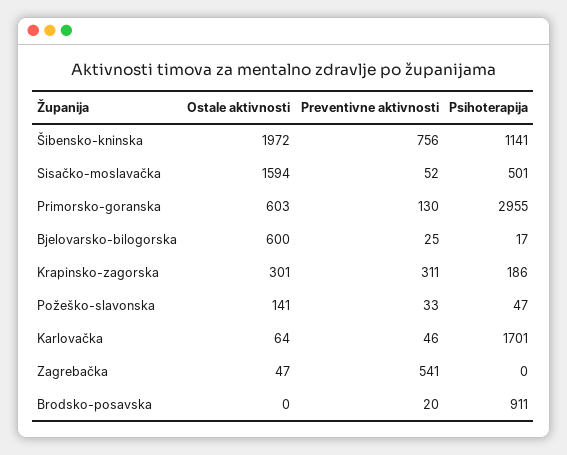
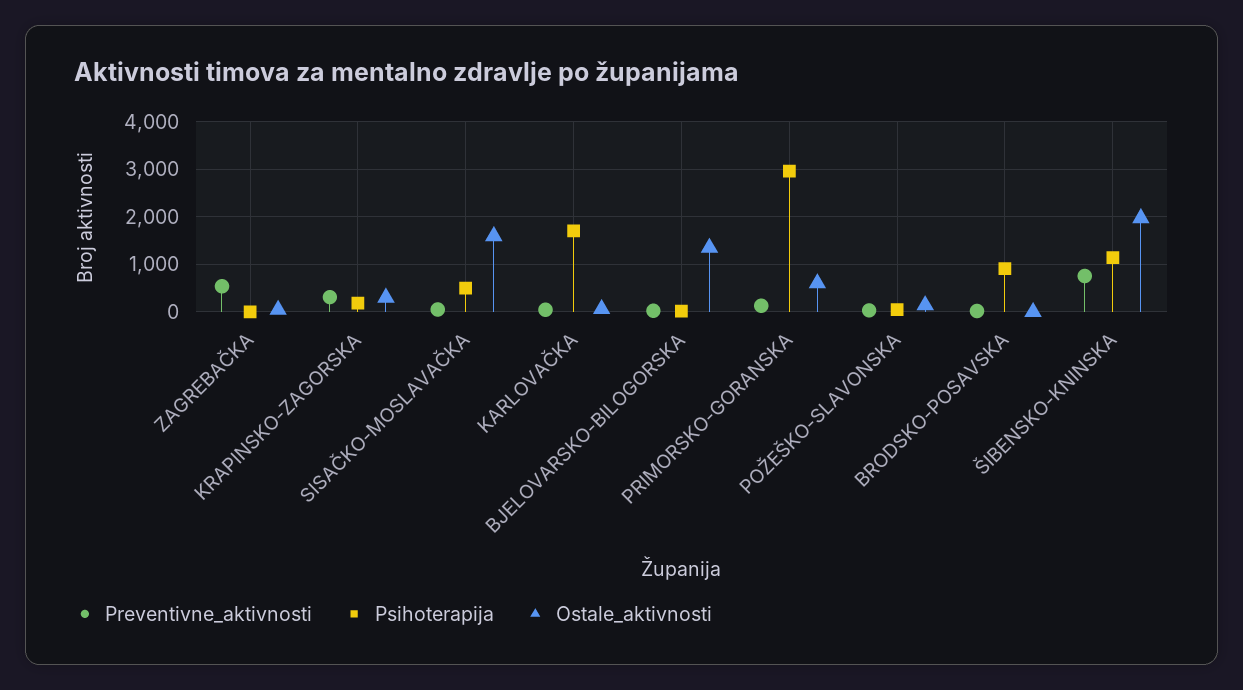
  {
    "Ostale aktivnosti": {
      "Šibensko-kninska": 1972,
      "Sisačko-moslavačka": 1594,
      "Primorsko-goranska": 603,
-     "Bjelovarsko-bilogorska": 600,
+     "Bjelovarsko-bilogorska": 1400,
      "Krapinsko-zagorska": 301,
      "Požeško-slavonska": 141,
      "Karlovačka": 64,
      "Zagrebačka": 47,
      "Brodsko-posavska": 0
    },
    "Preventivne aktivnosti": {
      "Šibensko-kninska": 756,
      "Sisačko-moslavačka": 52,
      "Primorsko-goranska": 130,
      "Bjelovarsko-bilogorska": 25,
      "Krapinsko-zagorska": 311,
      "Požeško-slavonska": 33,
      "Karlovačka": 46,
      "Zagrebačka": 541,
      "Brodsko-posavska": 20
    },
    "Psihoterapija": {
      "Šibensko-kninska": 1141,
      "Sisačko-moslavačka": 501,
      "Primorsko-goranska": 2955,
      "Bjelovarsko-bilogorska": 17,
      "Krapinsko-zagorska": 186,
      "Požeško-slavonska": 47,
      "Karlovačka": 1701,
      "Zagrebačka": 0,
      "Brodsko-posavska": 911
    }
  }

